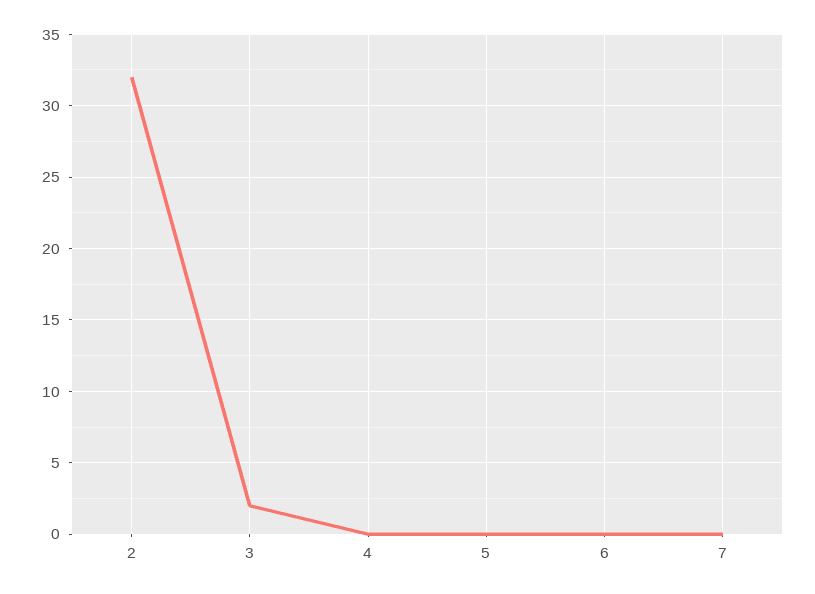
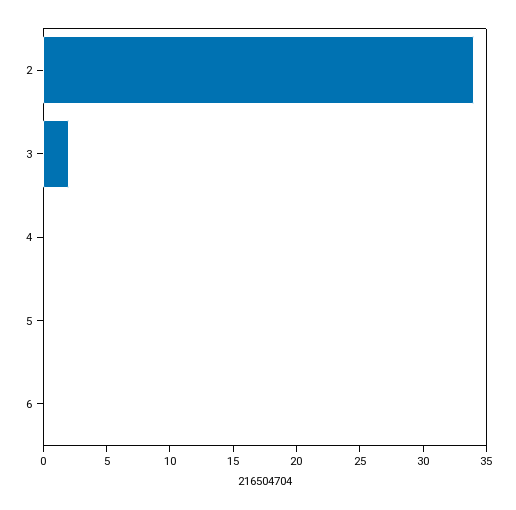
  {
-   "2": 32,
+   "2": 34,
    "3": 2,
    "4": 0,
    "5": 0,
-   "6": 0,
+   "6": 0
-   "7": 0
  }

